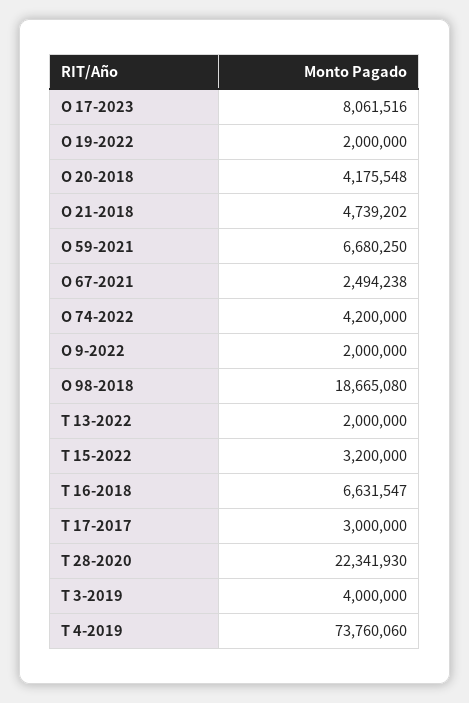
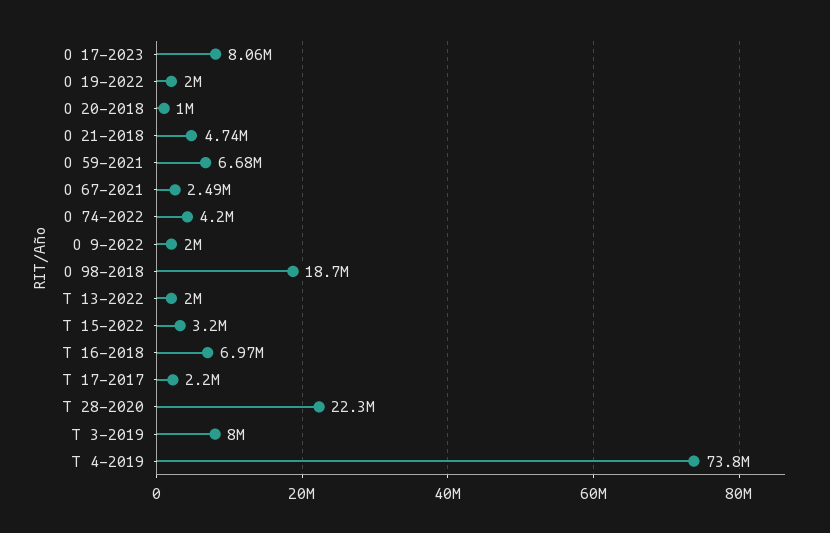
  {
    "O 17-2023": 8061516,
    "O 19-2022": 2000000,
-   "O 20-2018": 4175548,
+   "O 20-2018": 1000000,
    "O 21-2018": 4739202,
    "O 59-2021": 6680250,
    "O 67-2021": 2494238,
    "O 74-2022": 4200000,
    "O 9-2022": 2000000,
    "O 98-2018": 18665080,
    "T 13-2022": 2000000,
    "T 15-2022": 3200000,
-   "T 16-2018": 6631547,
+   "T 16-2018": 6970000,
-   "T 17-2017": 3000000,
+   "T 17-2017": 2200000,
    "T 28-2020": 22341930,
-   "T 3-2019": 4000000,
+   "T 3-2019": 8000000,
    "T 4-2019": 73760060
  }

